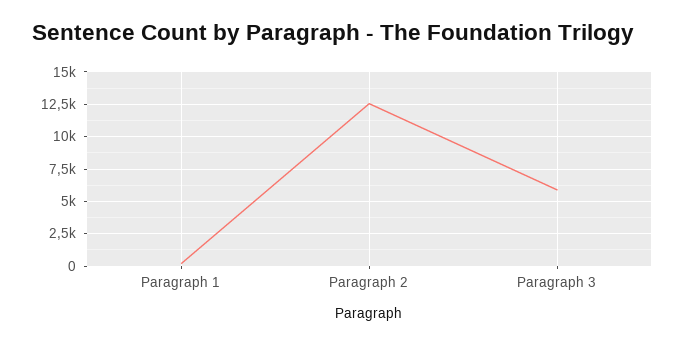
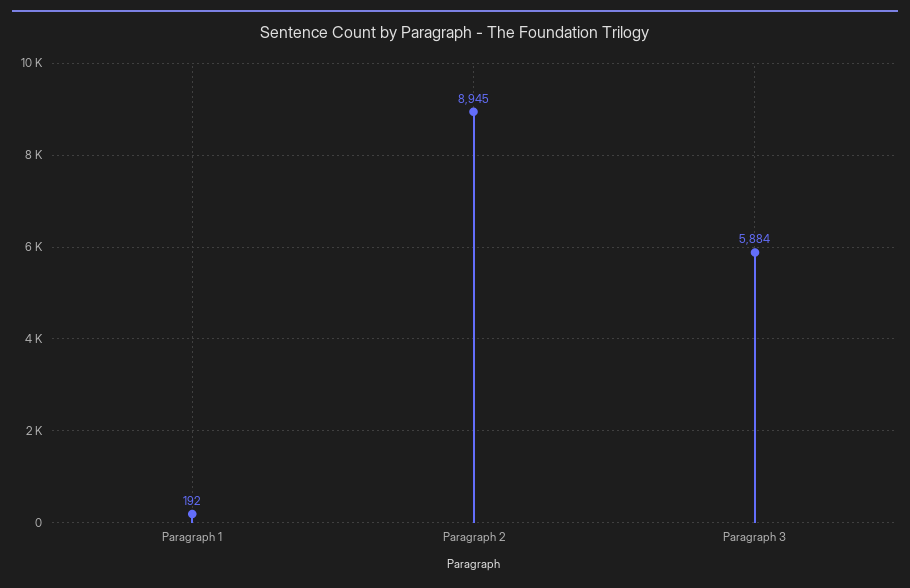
  {
    "Paragraph 1": 192,
-   "Paragraph 2": 12500,
+   "Paragraph 2": 8945,
    "Paragraph 3": 5884
  }

